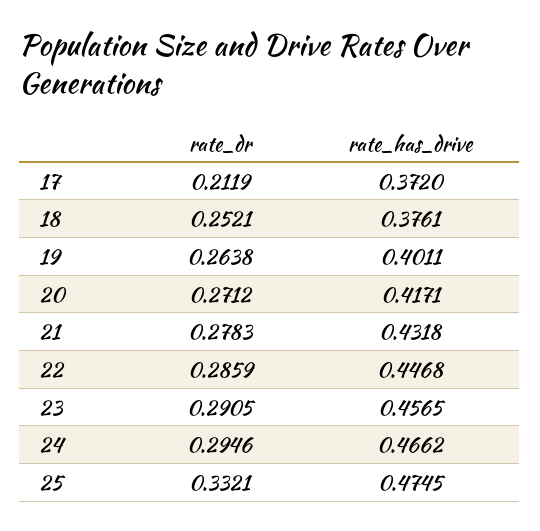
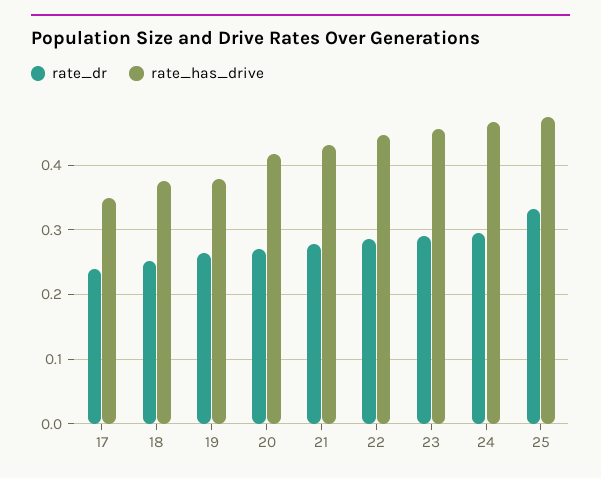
  {
    "rate_dr": {
-     "17": 0.2119,
+     "17": 0.24,
      "18": 0.2521,
      "19": 0.2638,
      "20": 0.2712,
      "21": 0.2783,
      "22": 0.2859,
      "23": 0.2905,
      "24": 0.2946,
      "25": 0.3321
    },
    "rate_has_drive": {
-     "17": 0.372,
+     "17": 0.35,
      "18": 0.3761,
-     "19": 0.4011,
+     "19": 0.38,
      "20": 0.4171,
      "21": 0.4318,
      "22": 0.4468,
      "23": 0.4565,
      "24": 0.4662,
      "25": 0.4745
    }
  }

